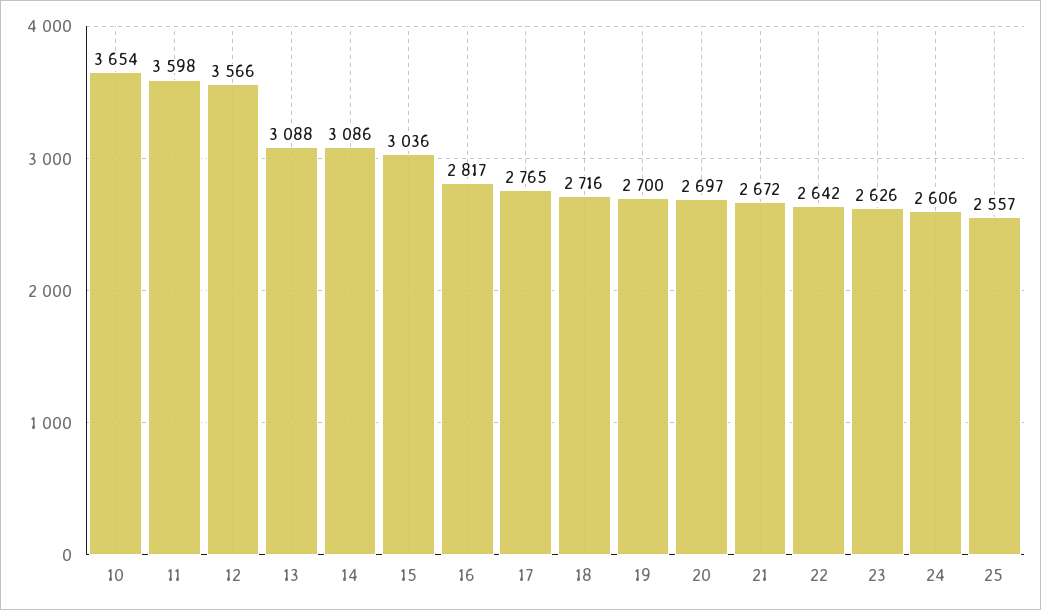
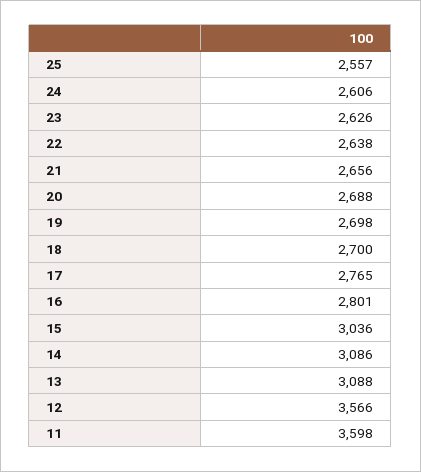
  {
-   "10": 3654,
    "11": 3598,
    "12": 3566,
    "13": 3088,
    "14": 3086,
    "15": 3036,
-   "16": 2817,
+   "16": 2801,
    "17": 2765,
-   "18": 2716,
+   "18": 2700,
-   "19": 2700,
+   "19": 2698,
-   "20": 2697,
+   "20": 2688,
-   "21": 2672,
+   "21": 2656,
-   "22": 2642,
+   "22": 2638,
    "23": 2626,
    "24": 2606,
    "25": 2557
  }

